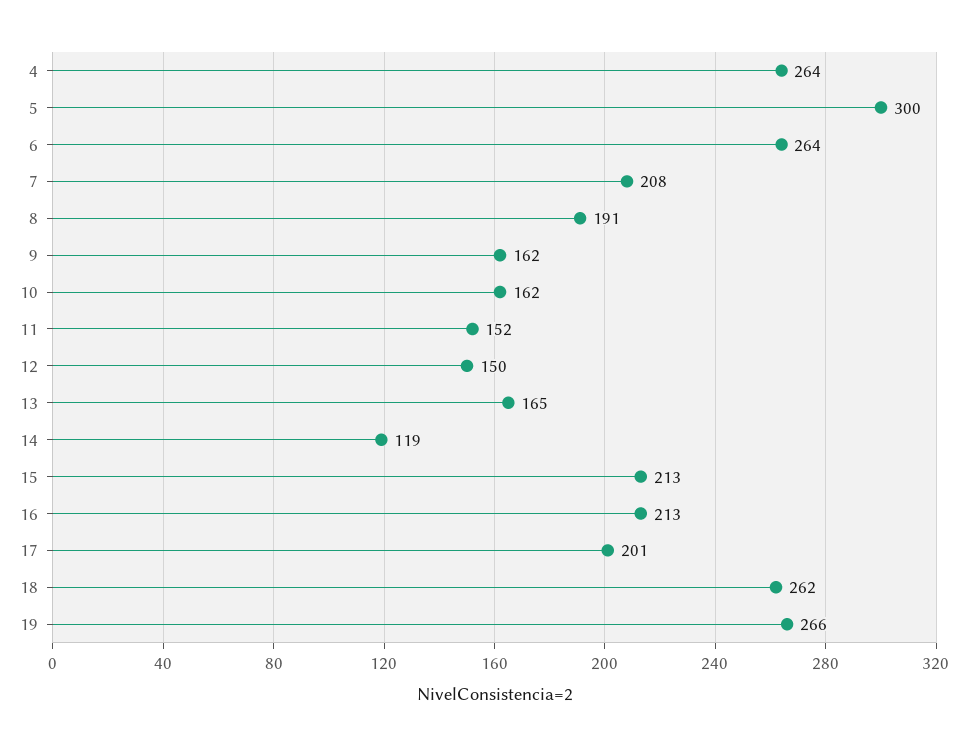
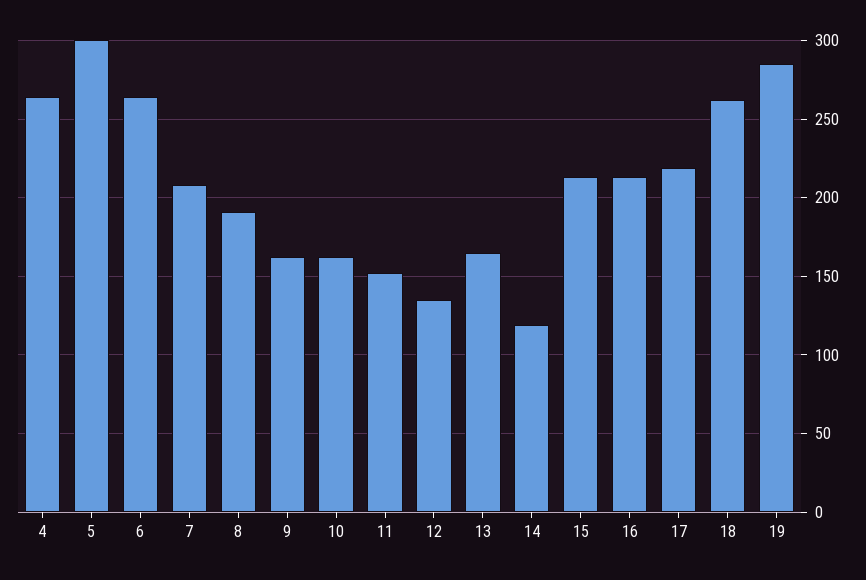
  {
    "4": 264,
    "5": 300,
    "6": 264,
    "7": 208,
    "8": 191,
    "9": 162,
    "10": 162,
    "11": 152,
-   "12": 150,
+   "12": 135,
    "13": 165,
    "14": 119,
    "15": 213,
    "16": 213,
-   "17": 201,
+   "17": 220,
    "18": 262,
-   "19": 266
+   "19": 285
  }

